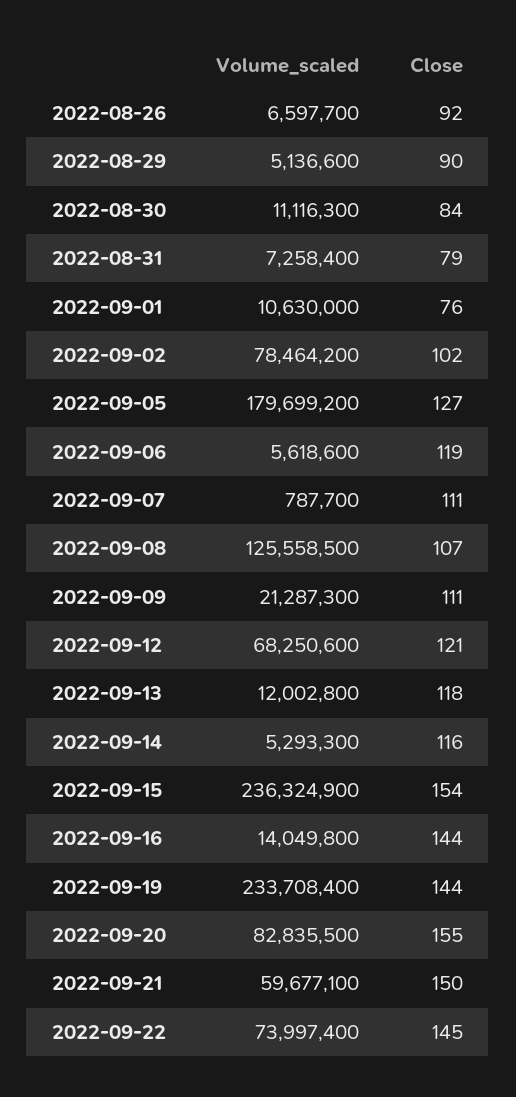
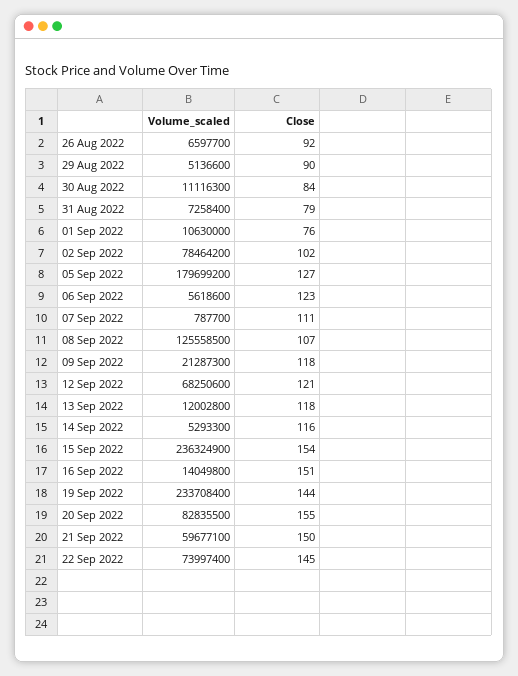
  {
    "Volume_scaled": {
      "2022-08-26": 6597700,
      "2022-08-29": 5136600,
      "2022-08-30": 11116300,
      "2022-08-31": 7258400,
      "2022-09-01": 10630000,
      "2022-09-02": 78464200,
      "2022-09-05": 179699200,
      "2022-09-06": 5618600,
      "2022-09-07": 787700,
      "2022-09-08": 125558500,
      "2022-09-09": 21287300,
      "2022-09-12": 68250600,
      "2022-09-13": 12002800,
      "2022-09-14": 5293300,
      "2022-09-15": 236324900,
      "2022-09-16": 14049800,
      "2022-09-19": 233708400,
      "2022-09-20": 82835500,
      "2022-09-21": 59677100,
      "2022-09-22": 73997400
    },
    "Close": {
      "2022-08-26": 92,
      "2022-08-29": 90,
      "2022-08-30": 84,
      "2022-08-31": 79,
      "2022-09-01": 76,
      "2022-09-02": 102,
      "2022-09-05": 127,
-     "2022-09-06": 119,
+     "2022-09-06": 123,
      "2022-09-07": 111,
      "2022-09-08": 107,
-     "2022-09-09": 111,
+     "2022-09-09": 118,
      "2022-09-12": 121,
      "2022-09-13": 118,
      "2022-09-14": 116,
      "2022-09-15": 154,
-     "2022-09-16": 144,
+     "2022-09-16": 151,
      "2022-09-19": 144,
      "2022-09-20": 155,
      "2022-09-21": 150,
      "2022-09-22": 145
    }
  }

